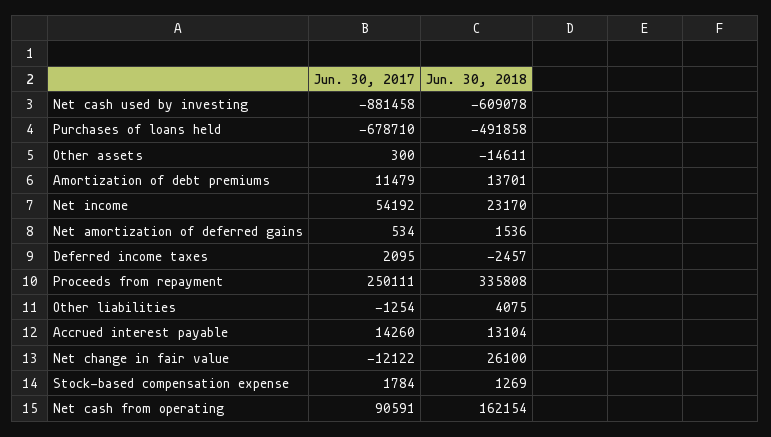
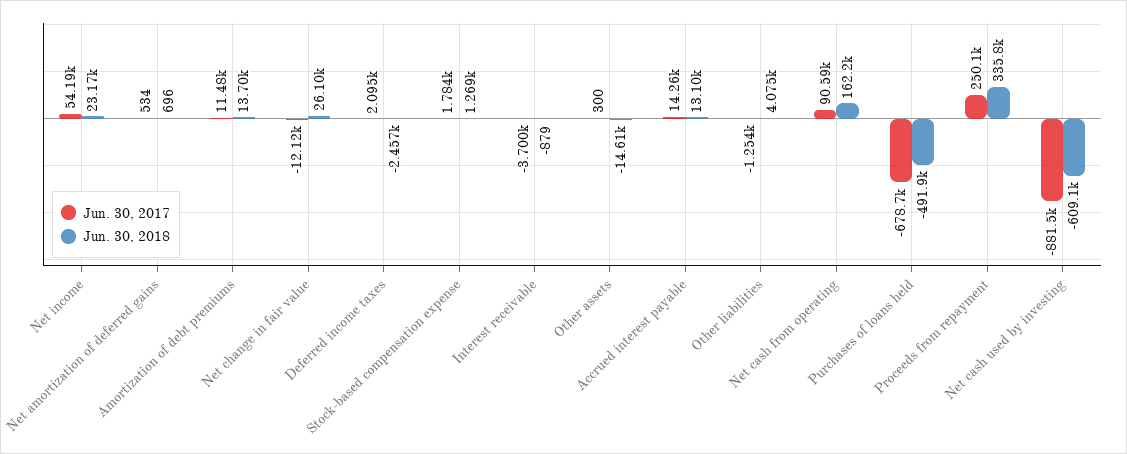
  {
    "Jun. 30, 2017": {
      "Net cash used by investing": -881458,
      "Purchases of loans held": -678710,
      "Other assets": 300,
      "Amortization of debt premiums": 11479,
      "Net income": 54192,
      "Net amortization of deferred gains": 534,
      "Deferred income taxes": 2095,
      "Proceeds from repayment": 250111,
      "Other liabilities": -1254,
      "Accrued interest payable": 14260,
      "Net change in fair value": -12122,
      "Stock-based compensation expense": 1784,
-     "Net cash from operating": 90591
+     "Net cash from operating": 90591,
+     "Interest receivable": -3700
    },
    "Jun. 30, 2018": {
      "Net cash used by investing": -609078,
      "Purchases of loans held": -491858,
      "Other assets": -14611,
      "Amortization of debt premiums": 13701,
      "Net income": 23170,
-     "Net amortization of deferred gains": 1536,
+     "Net amortization of deferred gains": 696,
      "Deferred income taxes": -2457,
      "Proceeds from repayment": 335808,
      "Other liabilities": 4075,
      "Accrued interest payable": 13104,
      "Net change in fair value": 26100,
      "Stock-based compensation expense": 1269,
-     "Net cash from operating": 162154
+     "Net cash from operating": 162154,
+     "Interest receivable": -879
    }
  }

